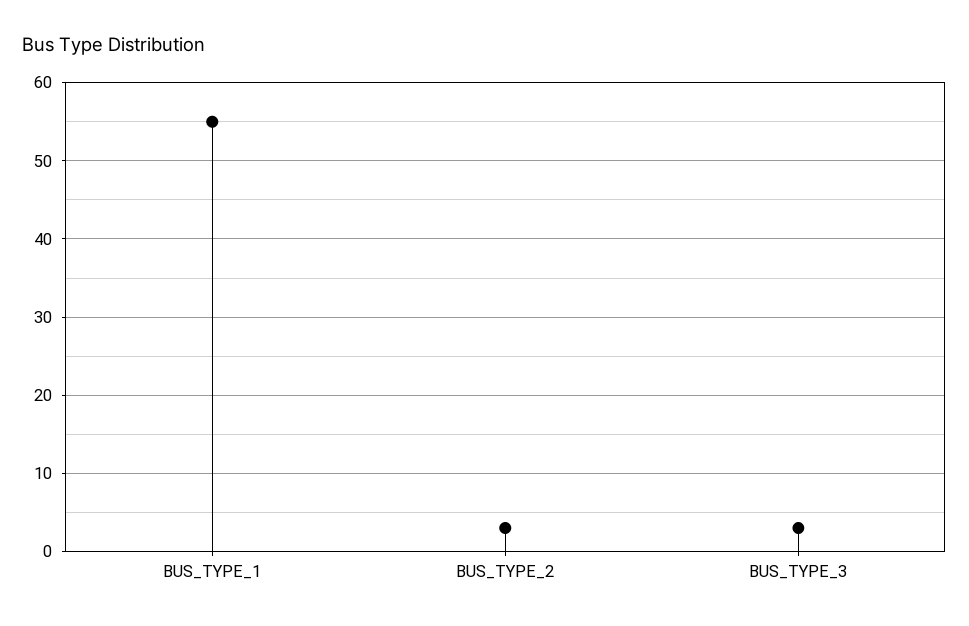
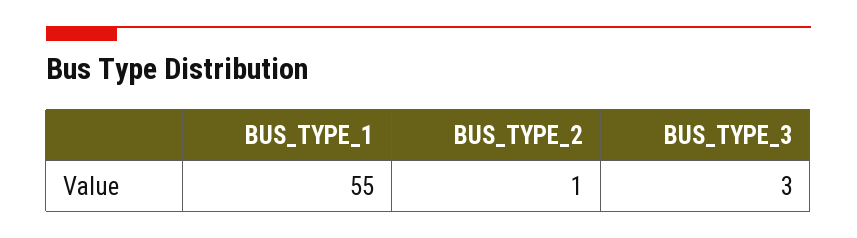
  {
    "BUS_TYPE_1": 55,
-   "BUS_TYPE_2": 3,
+   "BUS_TYPE_2": 1,
    "BUS_TYPE_3": 3
  }

